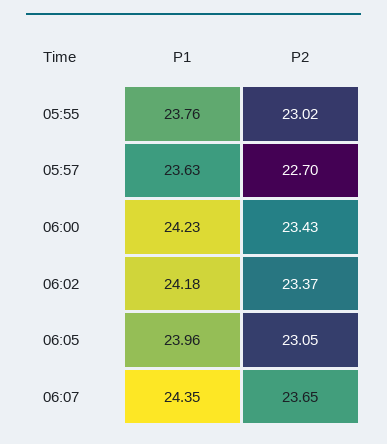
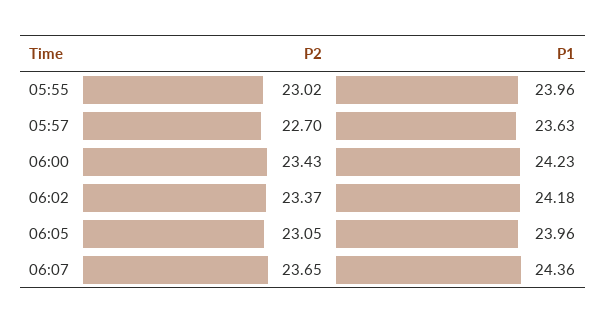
  {
    "P1": {
-     "05:55": 23.76,
+     "05:55": 23.96,
      "05:57": 23.63,
      "06:00": 24.23,
      "06:02": 24.18,
      "06:05": 23.96,
-     "06:07": 24.35
+     "06:07": 24.36
    },
    "P2": {
      "05:55": 23.02,
      "05:57": 22.7,
      "06:00": 23.43,
      "06:02": 23.37,
      "06:05": 23.05,
      "06:07": 23.65
    }
  }

